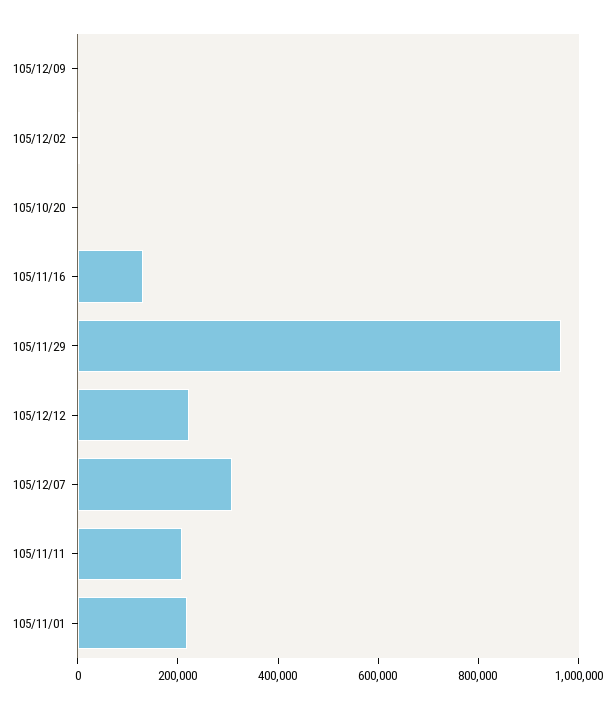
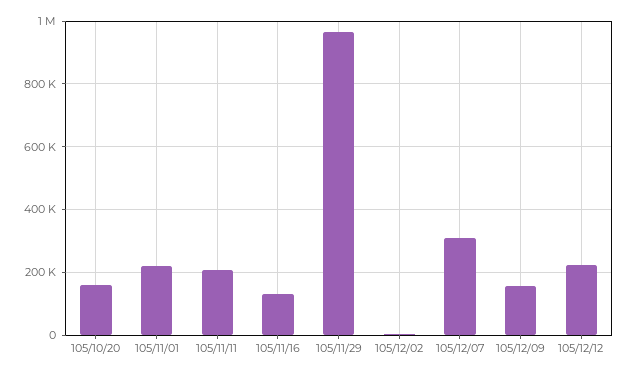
  {
-   "105/12/09": 0,
+   "105/12/09": 160000,
    "105/12/02": 0,
-   "105/10/20": 0,
+   "105/10/20": 160000,
    "105/11/16": 140000,
    "105/11/29": 960000,
    "105/12/12": 220000,
    "105/12/07": 300000,
    "105/11/11": 200000,
    "105/11/01": 220000
  }

